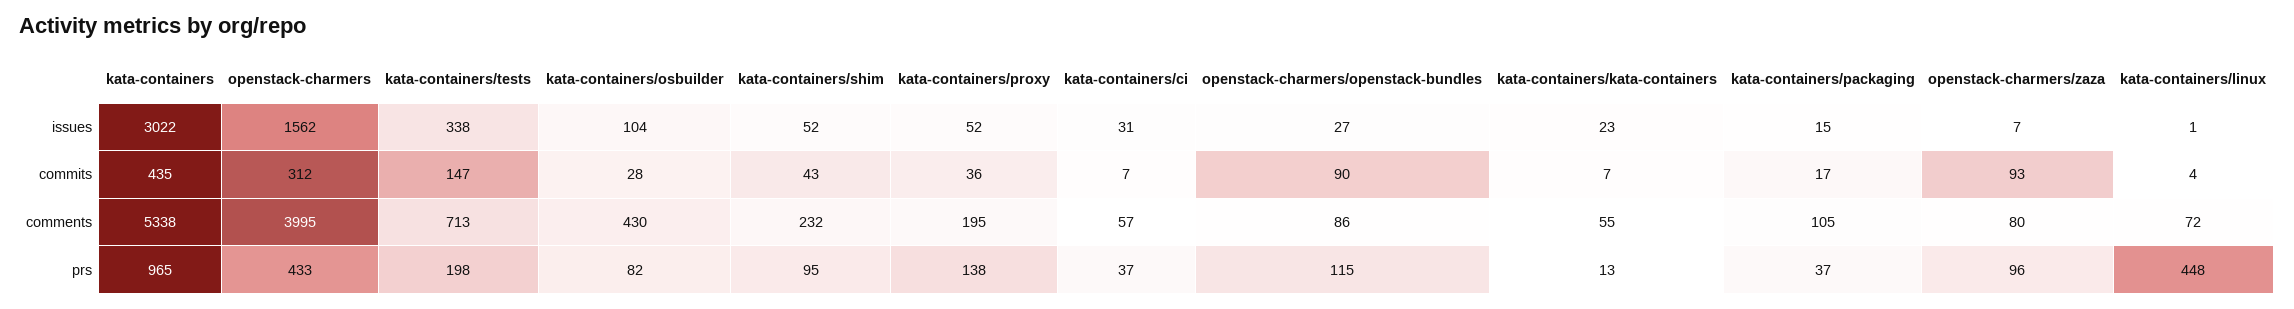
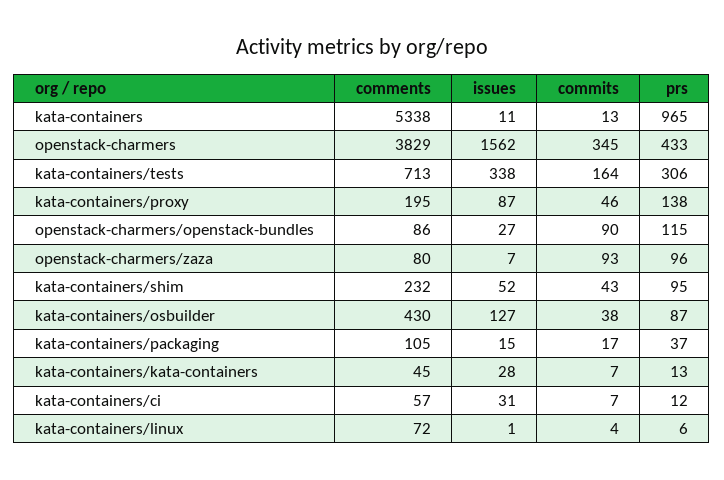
  {
    "kata-containers": {
-     "issues": 3022,
+     "issues": 11,
-     "commits": 435,
+     "commits": 13,
      "comments": 5338,
      "prs": 965
    },
    "openstack-charmers": {
      "issues": 1562,
-     "commits": 312,
+     "commits": 345,
-     "comments": 3995,
+     "comments": 3829,
      "prs": 433
    },
    "kata-containers/tests": {
      "issues": 338,
-     "commits": 147,
+     "commits": 164,
      "comments": 713,
-     "prs": 198
+     "prs": 306
    },
    "kata-containers/osbuilder": {
-     "issues": 104,
+     "issues": 127,
-     "commits": 28,
+     "commits": 38,
      "comments": 430,
-     "prs": 82
+     "prs": 87
    },
    "kata-containers/shim": {
      "issues": 52,
      "commits": 43,
      "comments": 232,
      "prs": 95
    },
    "kata-containers/proxy": {
-     "issues": 52,
+     "issues": 87,
-     "commits": 36,
+     "commits": 46,
      "comments": 195,
      "prs": 138
    },
    "kata-containers/ci": {
      "issues": 31,
      "commits": 7,
      "comments": 57,
-     "prs": 37
+     "prs": 12
    },
    "openstack-charmers/openstack-bundles": {
      "issues": 27,
      "commits": 90,
      "comments": 86,
      "prs": 115
    },
    "kata-containers/kata-containers": {
-     "issues": 23,
+     "issues": 28,
      "commits": 7,
-     "comments": 55,
+     "comments": 45,
      "prs": 13
    },
    "kata-containers/packaging": {
      "issues": 15,
      "commits": 17,
      "comments": 105,
      "prs": 37
    },
    "openstack-charmers/zaza": {
      "issues": 7,
      "commits": 93,
      "comments": 80,
      "prs": 96
    },
    "kata-containers/linux": {
      "issues": 1,
      "commits": 4,
      "comments": 72,
-     "prs": 448
+     "prs": 6
    }
  }

